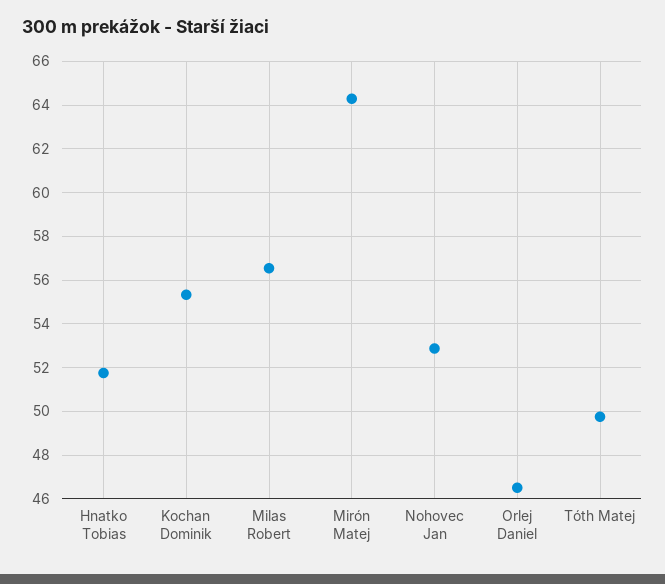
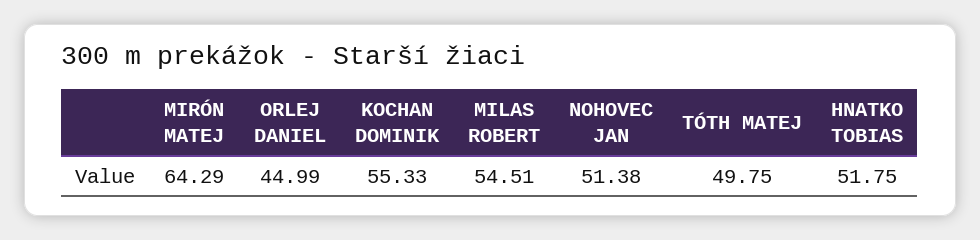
  {
    "Hnatko Tobias": 51.75,
    "Kochan Dominik": 55.33,
-   "Milas Robert": 56.5,
+   "Milas Robert": 54.51,
    "Mirón Matej": 64.29,
-   "Nohovec Jan": 53,
+   "Nohovec Jan": 51.38,
-   "Orlej Daniel": 46.5,
+   "Orlej Daniel": 44.99,
    "Tóth Matej": 49.75
  }

